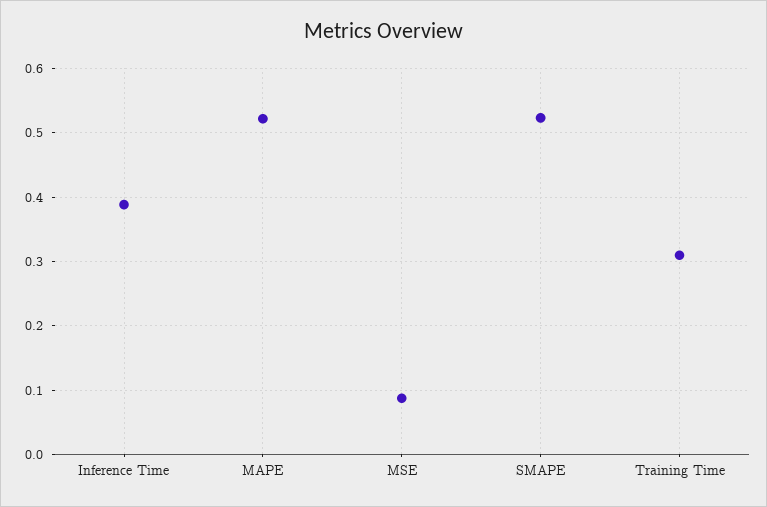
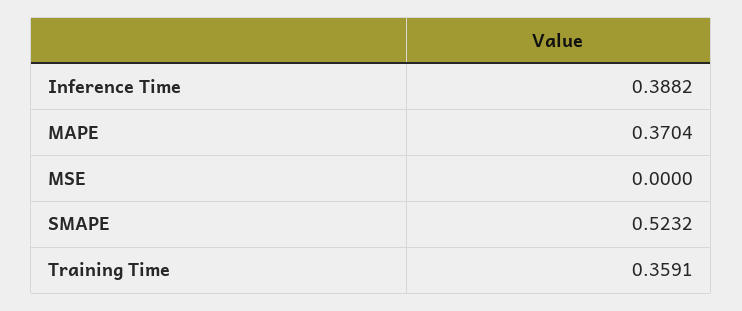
  {
    "Inference Time": 0.3882,
-   "MAPE": 0.52,
+   "MAPE": 0.3704,
-   "MSE": 0.09,
+   "MSE": 0,
    "SMAPE": 0.5232,
-   "Training Time": 0.31
+   "Training Time": 0.3591
  }

